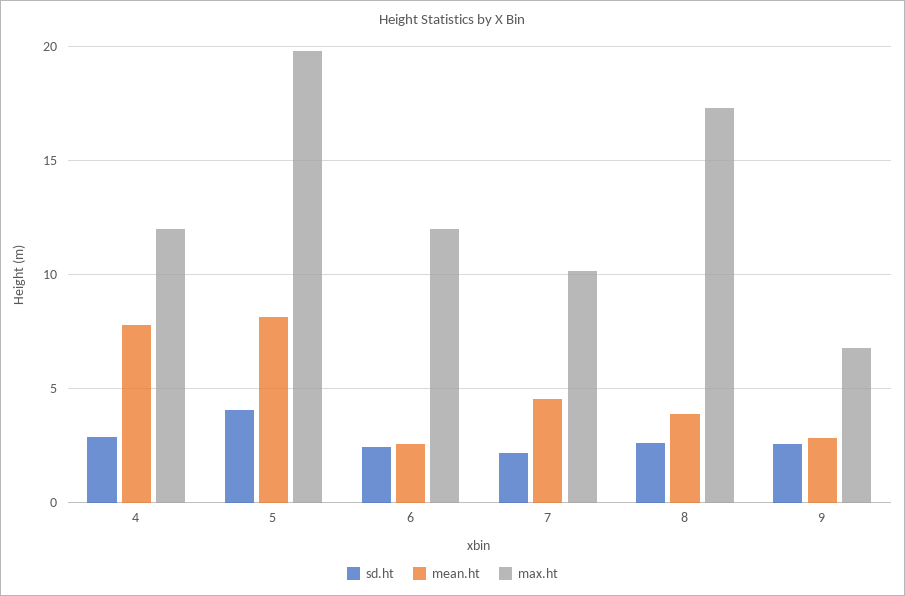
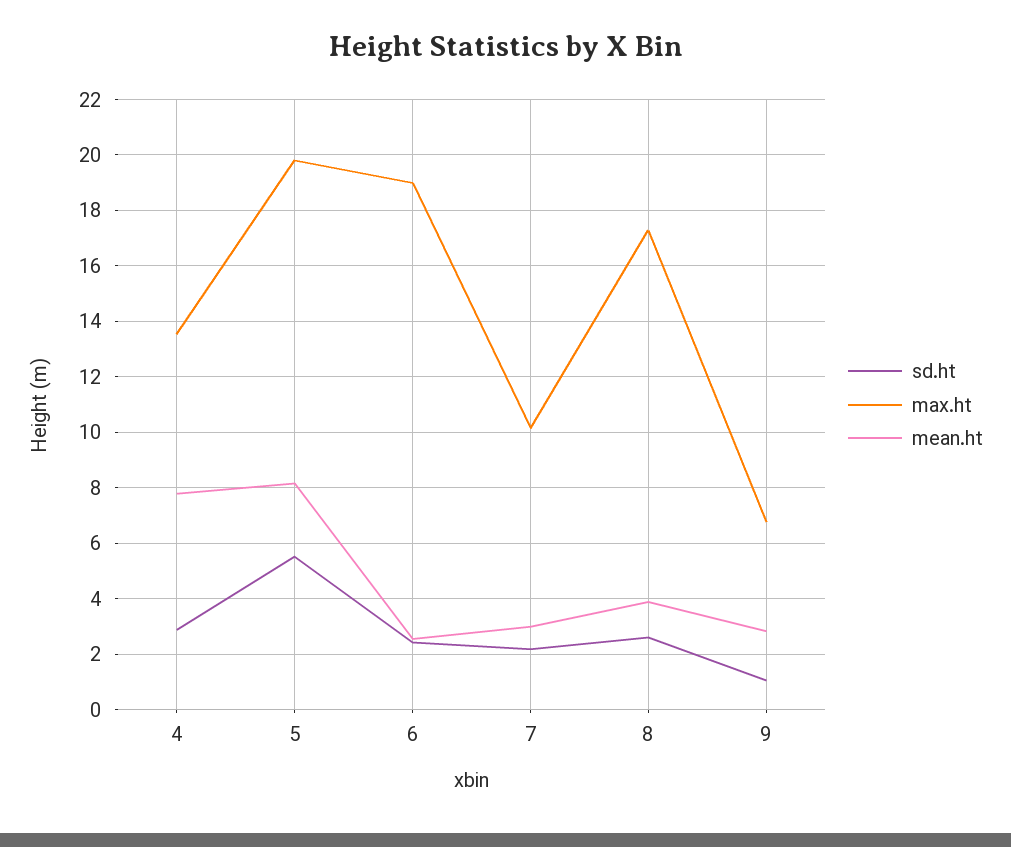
  {
    "sd.ht": {
      "4": 3,
-     "5": 4,
+     "5": 5.5,
      "6": 2.5,
      "7": 2.25,
      "8": 2.5,
-     "9": 2.5
+     "9": 1
    },
    "mean.ht": {
      "4": 7.75,
      "5": 8.25,
      "6": 2.5,
-     "7": 4.5,
+     "7": 3,
      "8": 4,
      "9": 2.75
    },
    "max.ht": {
-     "4": 12,
+     "4": 13.5,
      "5": 19.75,
-     "6": 12,
+     "6": 19,
      "7": 10.25,
      "8": 17.25,
      "9": 6.75
    }
  }

